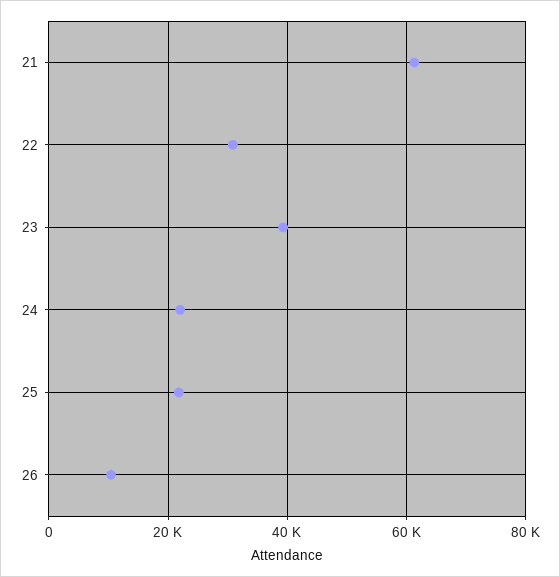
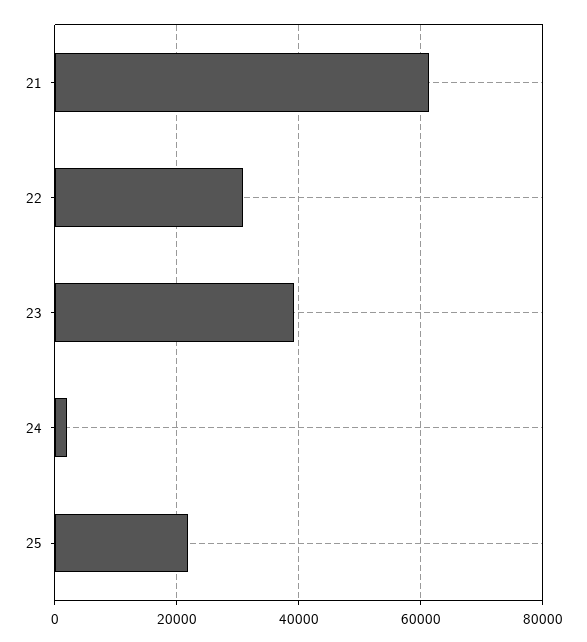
  {
    "21": 62000,
    "22": 30000,
    "23": 40000,
-   "24": 22000,
+   "24": 2000,
-   "25": 22000,
+   "25": 22000
-   "26": 10000
  }

